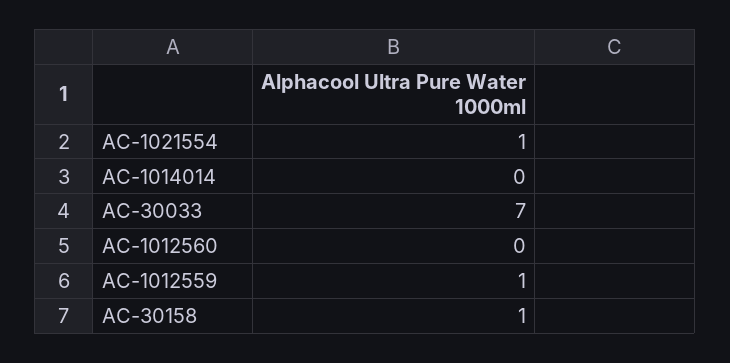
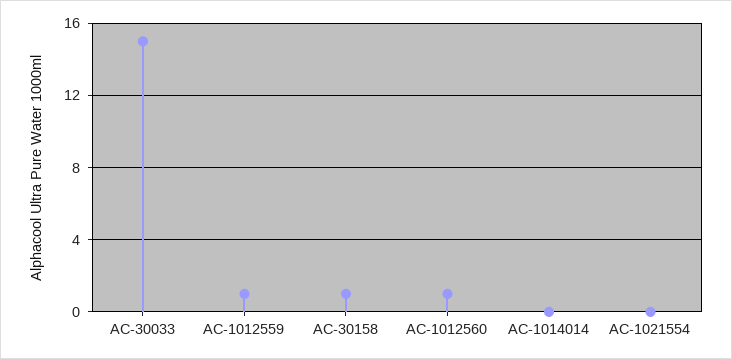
  {
-   "AC-1021554": 1,
+   "AC-1021554": 0,
    "AC-1014014": 0,
-   "AC-30033": 7,
+   "AC-30033": 15,
-   "AC-1012560": 0,
+   "AC-1012560": 1,
    "AC-1012559": 1,
    "AC-30158": 1
  }

